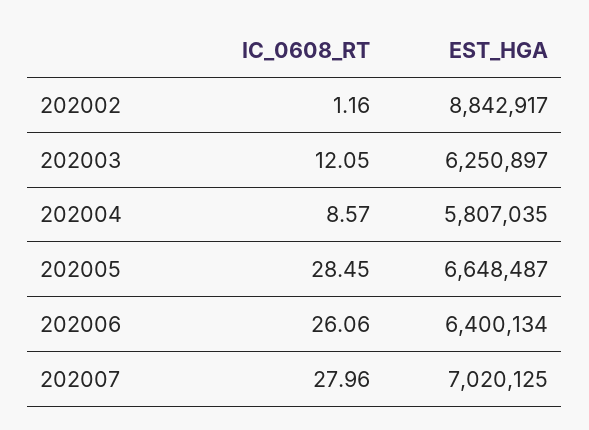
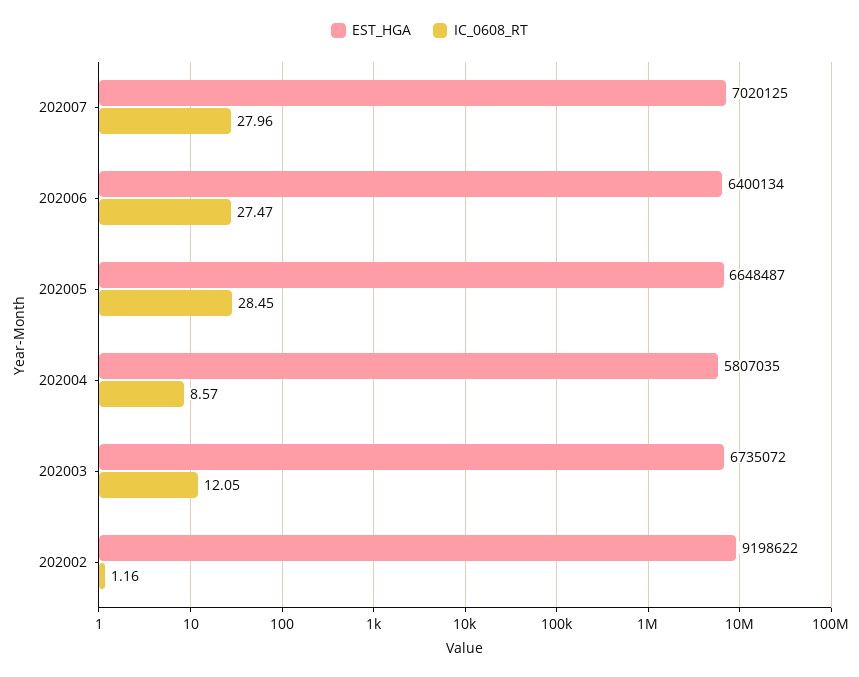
  {
    "IC_0608_RT": {
      "202002": 1.16,
      "202003": 12.05,
      "202004": 8.57,
      "202005": 28.45,
-     "202006": 26.06,
+     "202006": 27.47,
      "202007": 27.96
    },
    "EST_HGA": {
-     "202002": 8842917,
+     "202002": 9198622,
-     "202003": 6250897,
+     "202003": 6735072,
      "202004": 5807035,
      "202005": 6648487,
      "202006": 6400134,
      "202007": 7020125
    }
  }

